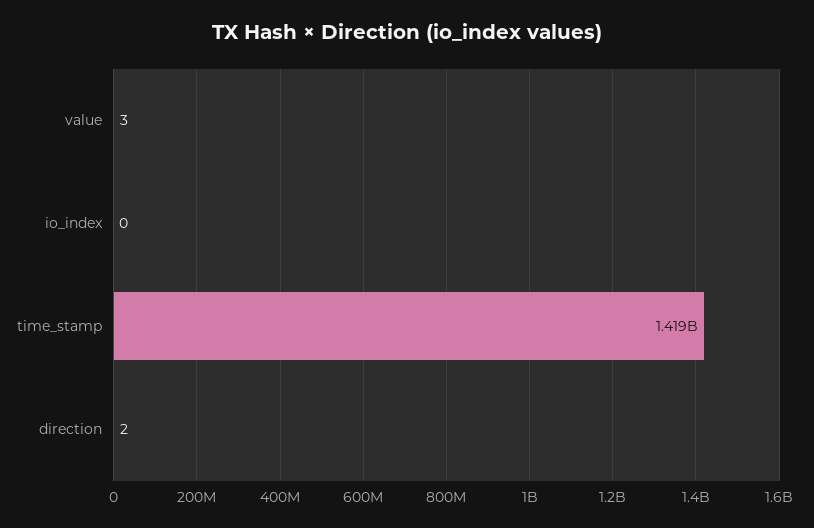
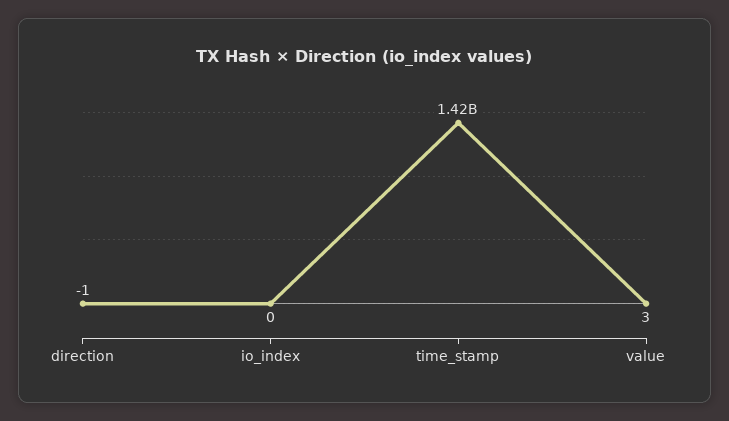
  {
    "value": 3,
    "io_index": 0,
    "time_stamp": 1419000000,
-   "direction": 2
+   "direction": -1
  }

